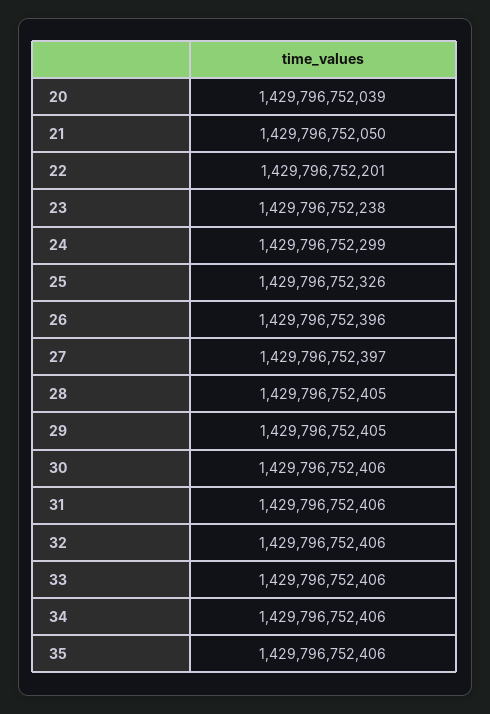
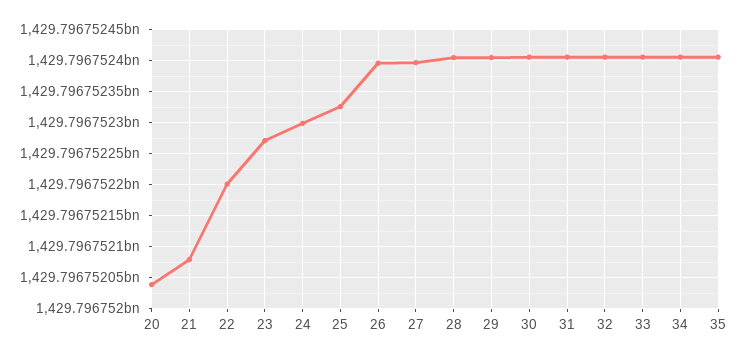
  {
    "20": 1429796752039,
-   "21": 1429796752050,
+   "21": 1429796752080,
    "22": 1429796752201,
-   "23": 1429796752238,
+   "23": 1429796752270,
    "24": 1429796752299,
    "25": 1429796752326,
    "26": 1429796752396,
    "27": 1429796752397,
    "28": 1429796752405,
    "29": 1429796752405,
    "30": 1429796752406,
    "31": 1429796752406,
    "32": 1429796752406,
    "33": 1429796752406,
    "34": 1429796752406,
    "35": 1429796752406
  }

